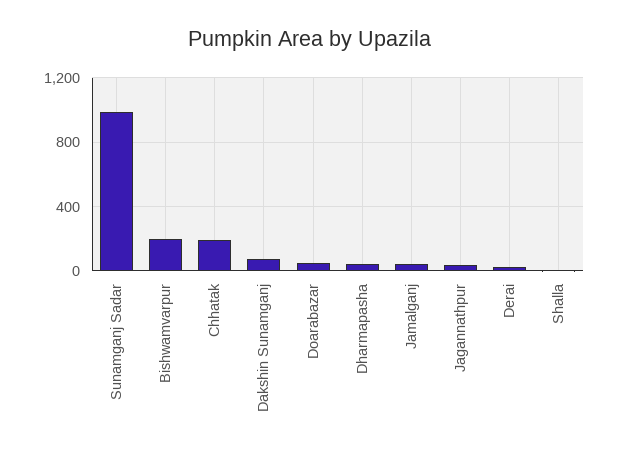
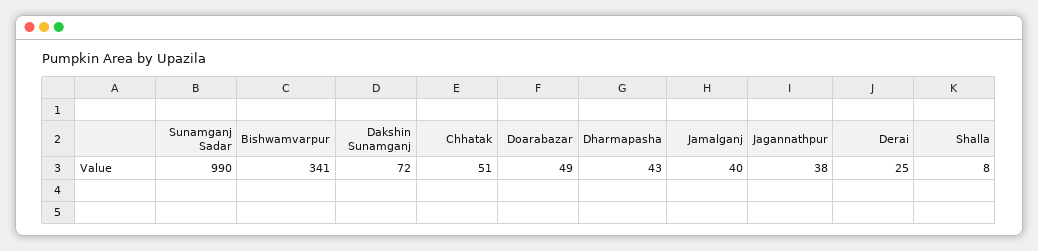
  {
    "Sunamganj Sadar": 990,
-   "Bishwamvarpur": 200,
+   "Bishwamvarpur": 341,
-   "Chhatak": 200,
+   "Chhatak": 51,
    "Dakshin Sunamganj": 72,
    "Doarabazar": 49,
    "Dharmapasha": 43,
    "Jamalganj": 40,
    "Jagannathpur": 38,
    "Derai": 25,
    "Shalla": 8
  }

